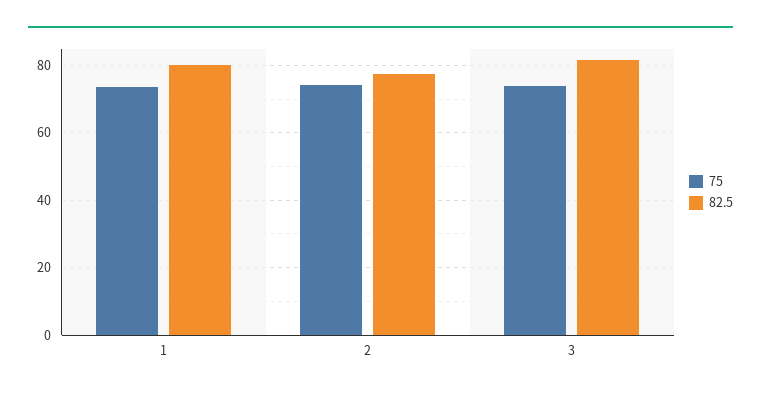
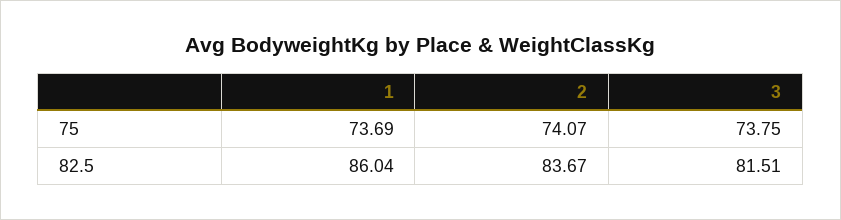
  {
    "75": {
      "1": 73.69,
      "2": 74.07,
      "3": 73.75
    },
    "82.5": {
-     "1": 80,
+     "1": 86.04,
-     "2": 78,
+     "2": 83.67,
      "3": 81.51
    }
  }

